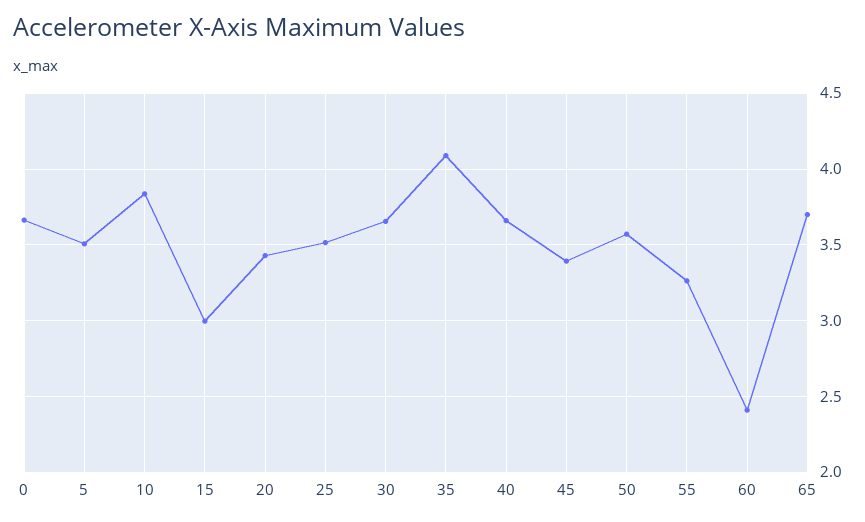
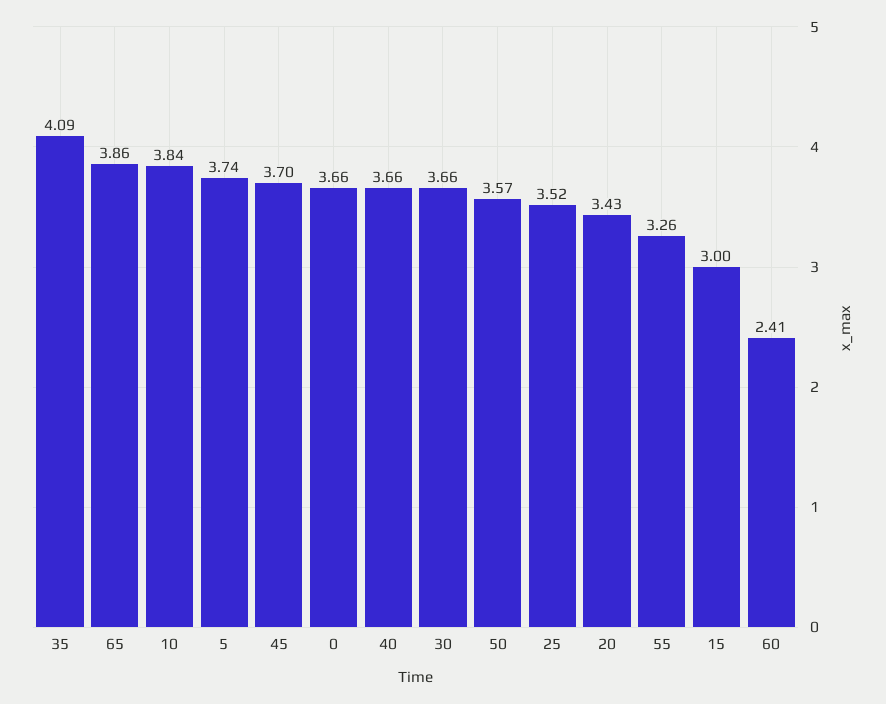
  {
    "0": 3.66,
-   "5": 3.5,
+   "5": 3.74,
    "10": 3.84,
    "15": 3,
    "20": 3.43,
    "25": 3.52,
    "30": 3.66,
    "35": 4.09,
    "40": 3.66,
-   "45": 3.4,
+   "45": 3.7,
    "50": 3.57,
    "55": 3.26,
    "60": 2.41,
-   "65": 3.7
+   "65": 3.86
  }

